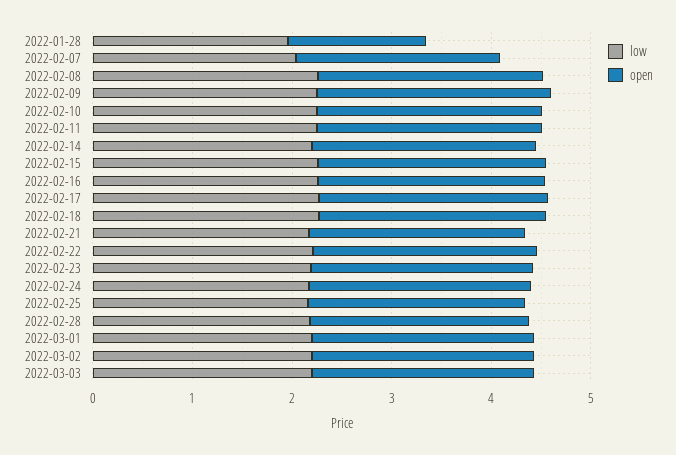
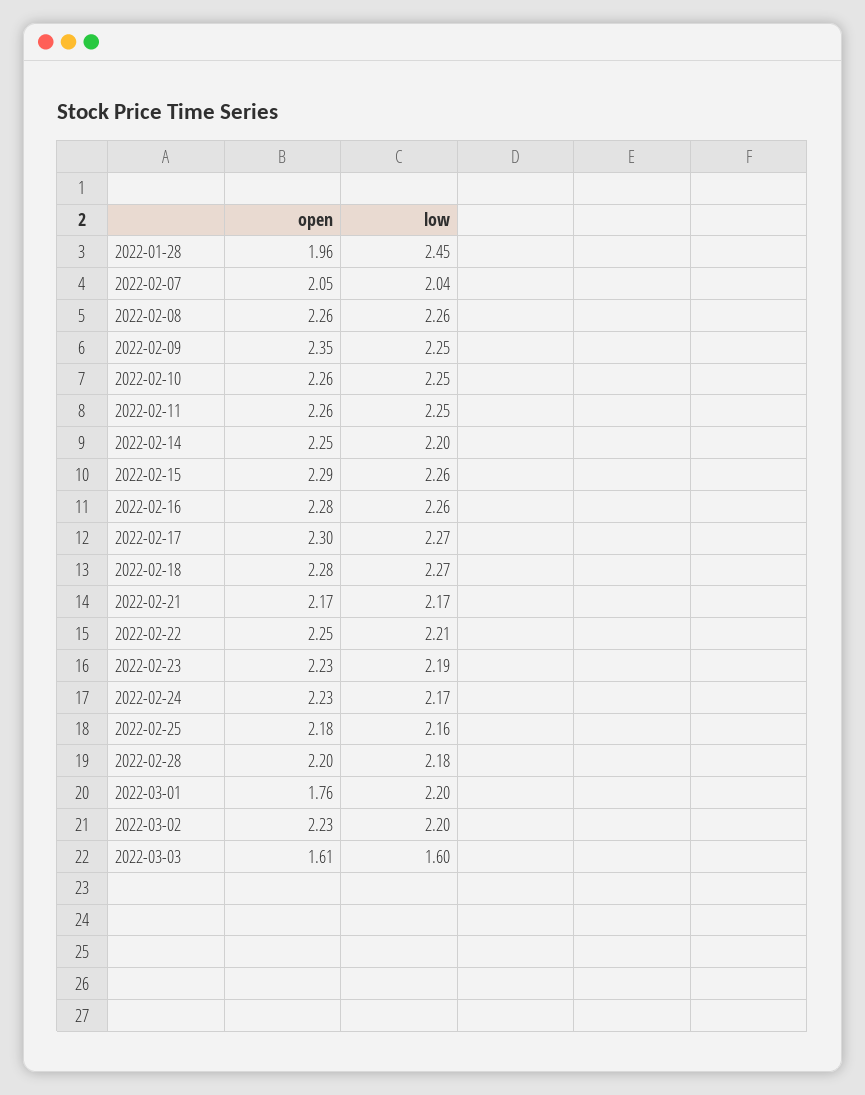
  {
    "low": {
-     "2022-01-28": 2,
+     "2022-01-28": 2.45,
      "2022-02-07": 2.04,
      "2022-02-08": 2.26,
      "2022-02-09": 2.25,
      "2022-02-10": 2.25,
      "2022-02-11": 2.25,
      "2022-02-14": 2.2,
      "2022-02-15": 2.26,
      "2022-02-16": 2.26,
      "2022-02-17": 2.27,
      "2022-02-18": 2.27,
      "2022-02-21": 2.17,
      "2022-02-22": 2.21,
      "2022-02-23": 2.19,
      "2022-02-24": 2.17,
      "2022-02-25": 2.16,
      "2022-02-28": 2.18,
      "2022-03-01": 2.2,
      "2022-03-02": 2.2,
-     "2022-03-03": 2.2
+     "2022-03-03": 1.6
    },
    "open": {
-     "2022-01-28": 1.4,
+     "2022-01-28": 1.96,
      "2022-02-07": 2.05,
      "2022-02-08": 2.26,
      "2022-02-09": 2.35,
      "2022-02-10": 2.26,
      "2022-02-11": 2.26,
      "2022-02-14": 2.25,
      "2022-02-15": 2.29,
      "2022-02-16": 2.28,
      "2022-02-17": 2.3,
      "2022-02-18": 2.28,
      "2022-02-21": 2.17,
      "2022-02-22": 2.25,
      "2022-02-23": 2.23,
      "2022-02-24": 2.23,
      "2022-02-25": 2.18,
      "2022-02-28": 2.2,
-     "2022-03-01": 2.2,
+     "2022-03-01": 1.76,
      "2022-03-02": 2.23,
-     "2022-03-03": 2.2
+     "2022-03-03": 1.61
    }
  }

